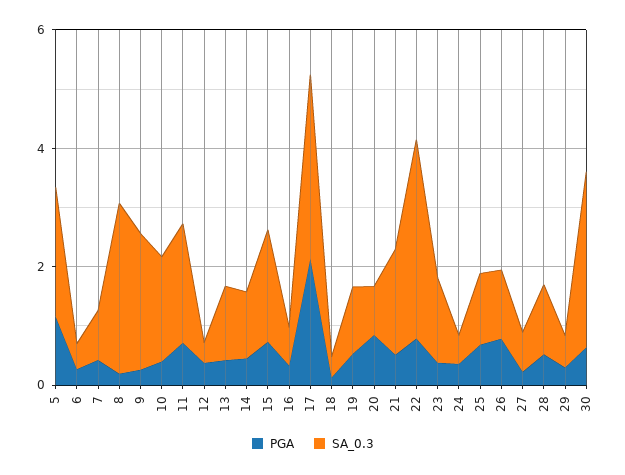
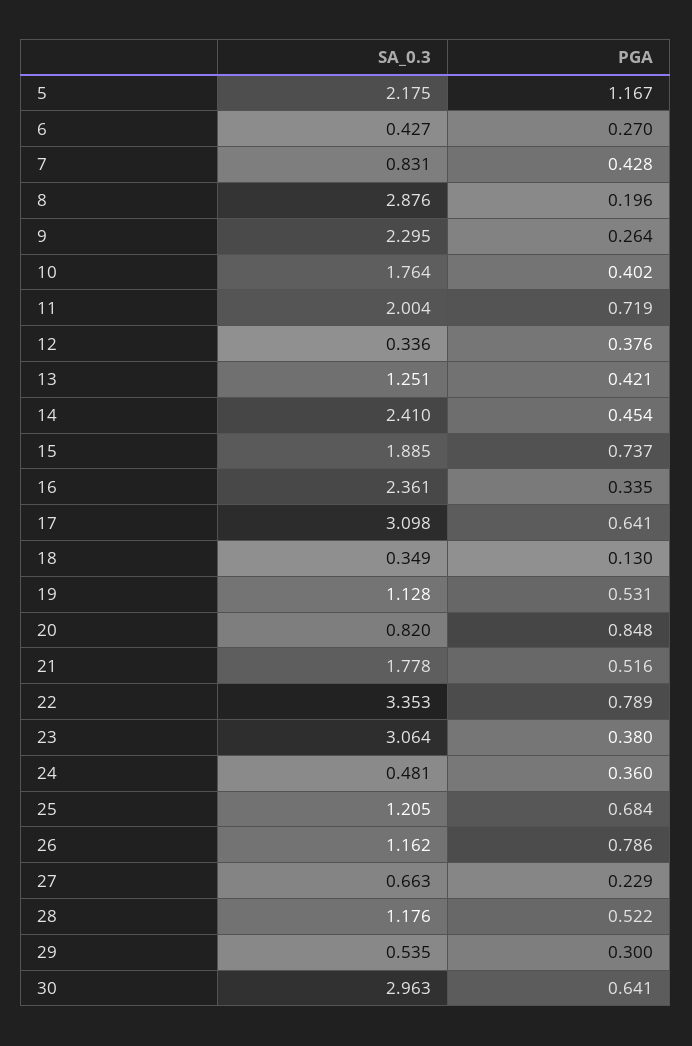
  {
    "PGA": {
      "5": 1.167,
      "6": 0.27,
      "7": 0.428,
      "8": 0.196,
      "9": 0.264,
      "10": 0.402,
      "11": 0.719,
      "12": 0.376,
      "13": 0.421,
      "14": 0.454,
      "15": 0.737,
      "16": 0.335,
-     "17": 2,
+     "17": 0.641,
      "18": 0.13,
      "19": 0.531,
      "20": 0.848,
      "21": 0.516,
      "22": 0.789,
      "23": 0.38,
      "24": 0.36,
      "25": 0.684,
      "26": 0.786,
      "27": 0.229,
      "28": 0.522,
      "29": 0.3,
      "30": 0.641
    },
    "SA_0.3": {
      "5": 2.175,
      "6": 0.427,
      "7": 0.831,
      "8": 2.876,
      "9": 2.295,
      "10": 1.764,
      "11": 2.004,
      "12": 0.336,
      "13": 1.251,
-     "14": 1,
+     "14": 2.41,
      "15": 1.885,
-     "16": 0.5,
+     "16": 2.361,
      "17": 3.098,
      "18": 0.349,
      "19": 1.128,
      "20": 0.82,
      "21": 1.778,
      "22": 3.353,
-     "23": 1.5,
+     "23": 3.064,
      "24": 0.481,
      "25": 1.205,
      "26": 1.162,
      "27": 0.663,
      "28": 1.176,
      "29": 0.535,
      "30": 2.963
    }
  }

